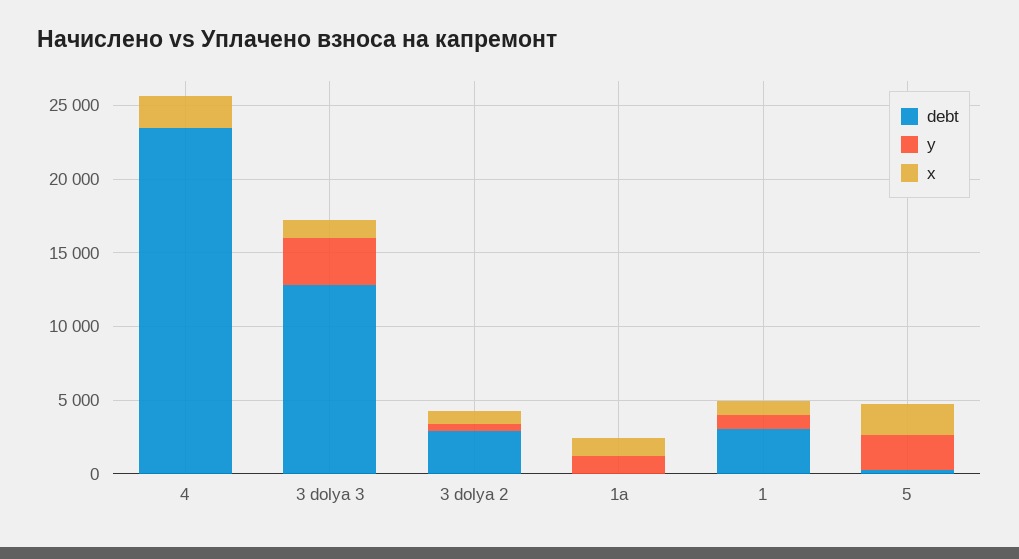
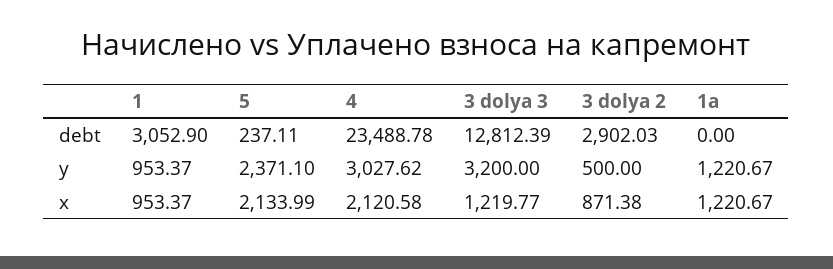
  {
    "debt": {
      "4": 23488.78,
      "3 dolya 3": 12812.39,
      "3 dolya 2": 2902.03,
      "1a": 0,
      "1": 3052.9,
      "5": 237.11
    },
    "y": {
-     "4": 0,
+     "4": 3027.62,
      "3 dolya 3": 3200,
      "3 dolya 2": 500,
      "1a": 1220.67,
      "1": 953.37,
      "5": 2371.1
    },
    "x": {
      "4": 2120.58,
      "3 dolya 3": 1219.77,
      "3 dolya 2": 871.38,
      "1a": 1220.67,
      "1": 953.37,
      "5": 2133.99
    }
  }

